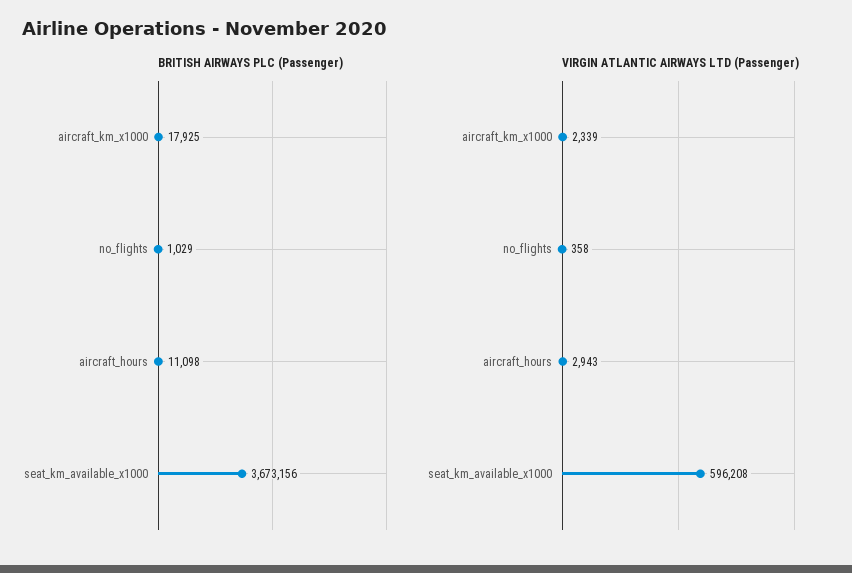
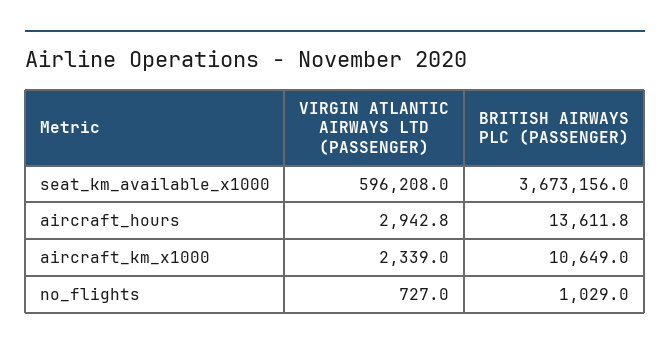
  {
    "BRITISH AIRWAYS PLC (Passenger)": {
-     "aircraft_km_x1000": 17925,
+     "aircraft_km_x1000": 10649,
      "no_flights": 1029,
-     "aircraft_hours": 11098,
+     "aircraft_hours": 13611.8,
      "seat_km_available_x1000": 3673156
    },
    "VIRGIN ATLANTIC AIRWAYS LTD (Passenger)": {
      "aircraft_km_x1000": 2339,
-     "no_flights": 358,
+     "no_flights": 727,
      "aircraft_hours": 2942.8,
      "seat_km_available_x1000": 596208
    }
  }

